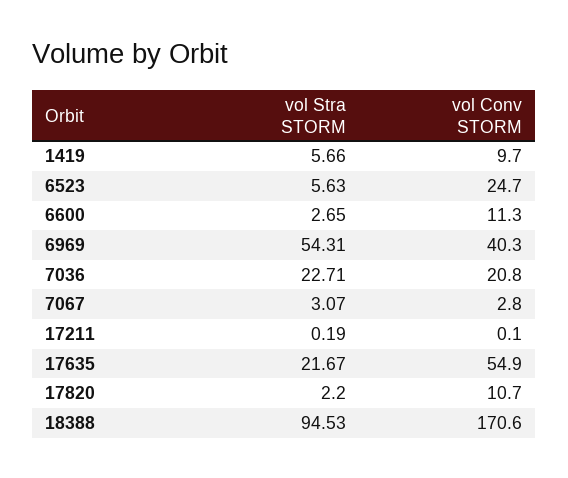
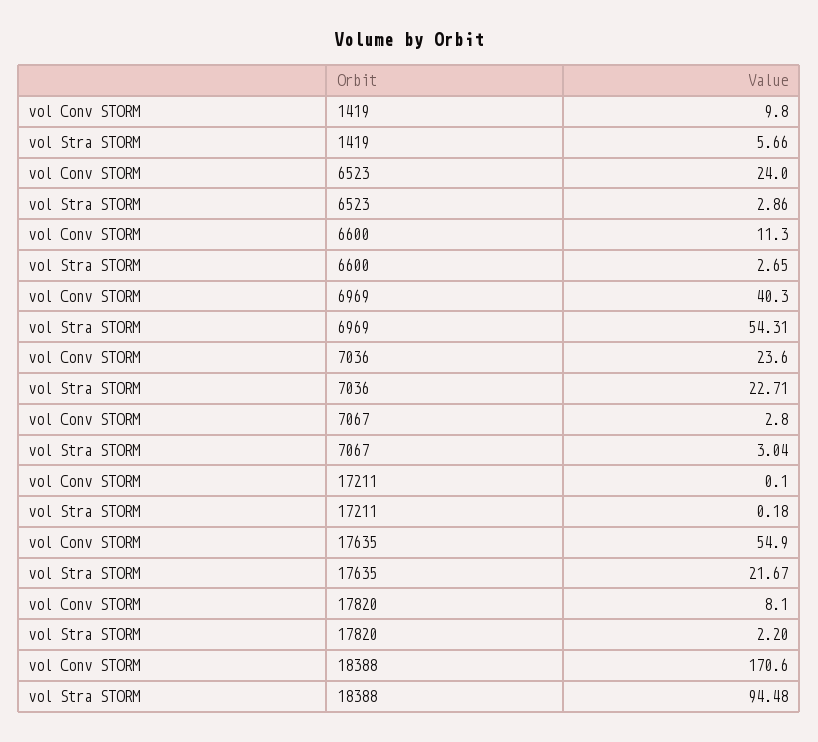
  {
    "vol Stra STORM": {
      "1419": 5.66,
-     "6523": 5.63,
+     "6523": 2.86,
      "6600": 2.65,
      "6969": 54.31,
      "7036": 22.71,
-     "7067": 3.07,
+     "7067": 3.04,
-     "17211": 0.19,
+     "17211": 0.18,
      "17635": 21.67,
      "17820": 2.2,
-     "18388": 94.53
+     "18388": 94.48
    },
    "vol Conv STORM": {
-     "1419": 9.7,
+     "1419": 9.8,
-     "6523": 24.7,
+     "6523": 24,
      "6600": 11.3,
      "6969": 40.3,
-     "7036": 20.8,
+     "7036": 23.6,
      "7067": 2.8,
      "17211": 0.1,
      "17635": 54.9,
-     "17820": 10.7,
+     "17820": 8.1,
      "18388": 170.6
    }
  }

